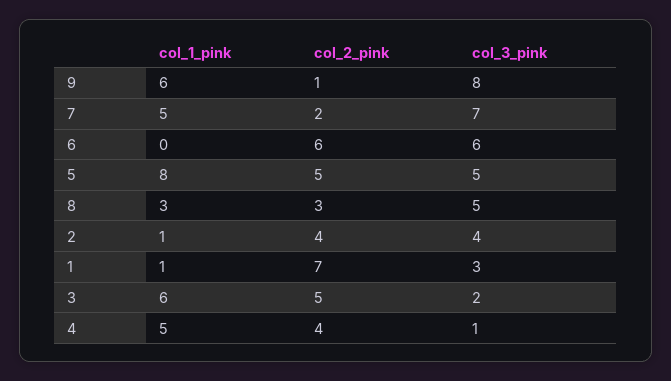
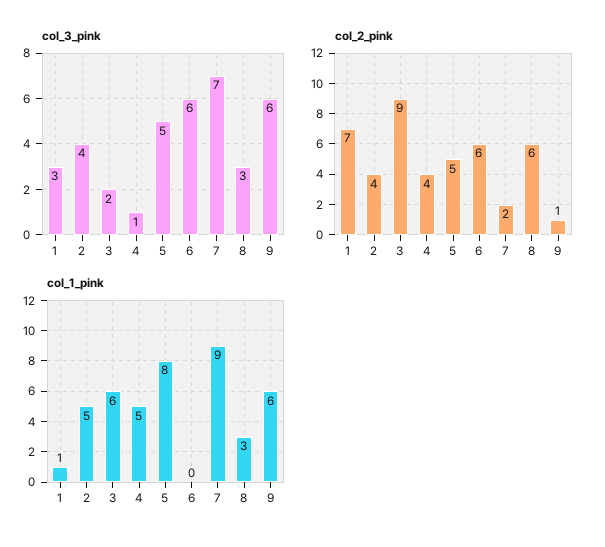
  {
    "col_1_pink": {
      "9": 6,
-     "7": 5,
+     "7": 9,
      "6": 0,
      "5": 8,
      "8": 3,
-     "2": 1,
+     "2": 5,
      "1": 1,
      "3": 6,
      "4": 5
    },
    "col_2_pink": {
      "9": 1,
      "7": 2,
      "6": 6,
      "5": 5,
-     "8": 3,
+     "8": 6,
      "2": 4,
      "1": 7,
-     "3": 5,
+     "3": 9,
      "4": 4
    },
    "col_3_pink": {
-     "9": 8,
+     "9": 6,
      "7": 7,
      "6": 6,
      "5": 5,
-     "8": 5,
+     "8": 3,
      "2": 4,
      "1": 3,
      "3": 2,
      "4": 1
    }
  }

